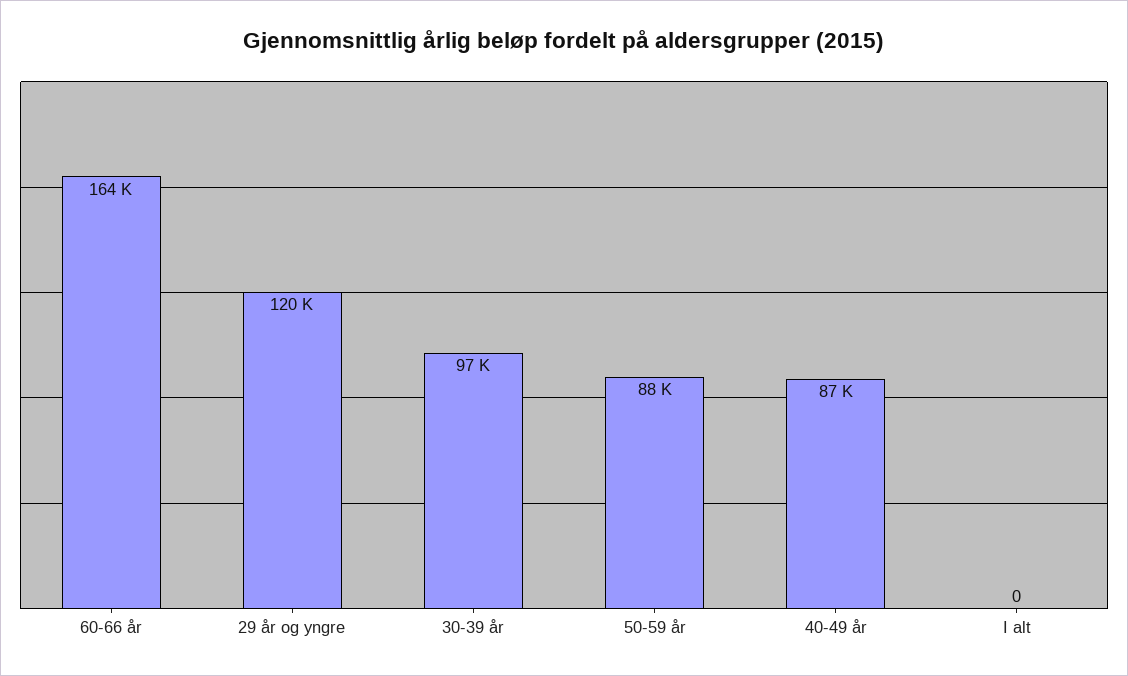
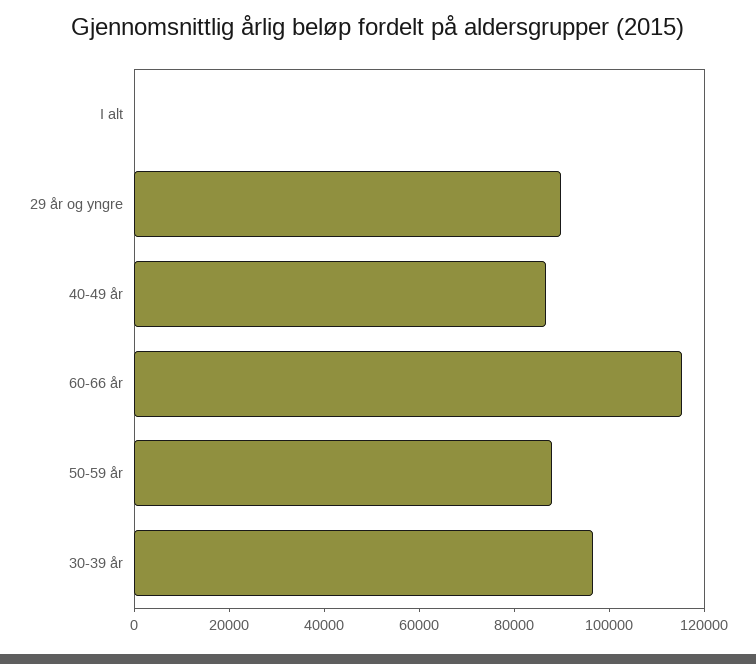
  {
-   "60-66 år": 164000,
+   "60-66 år": 115000,
-   "29 år og yngre": 120000,
+   "29 år og yngre": 90000,
    "30-39 år": 97000,
    "50-59 år": 88000,
    "40-49 år": 87000,
    "I alt": 0
  }

